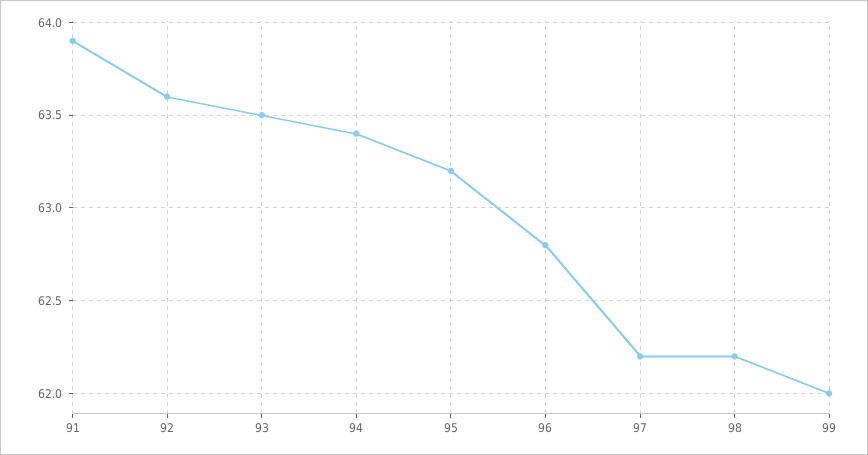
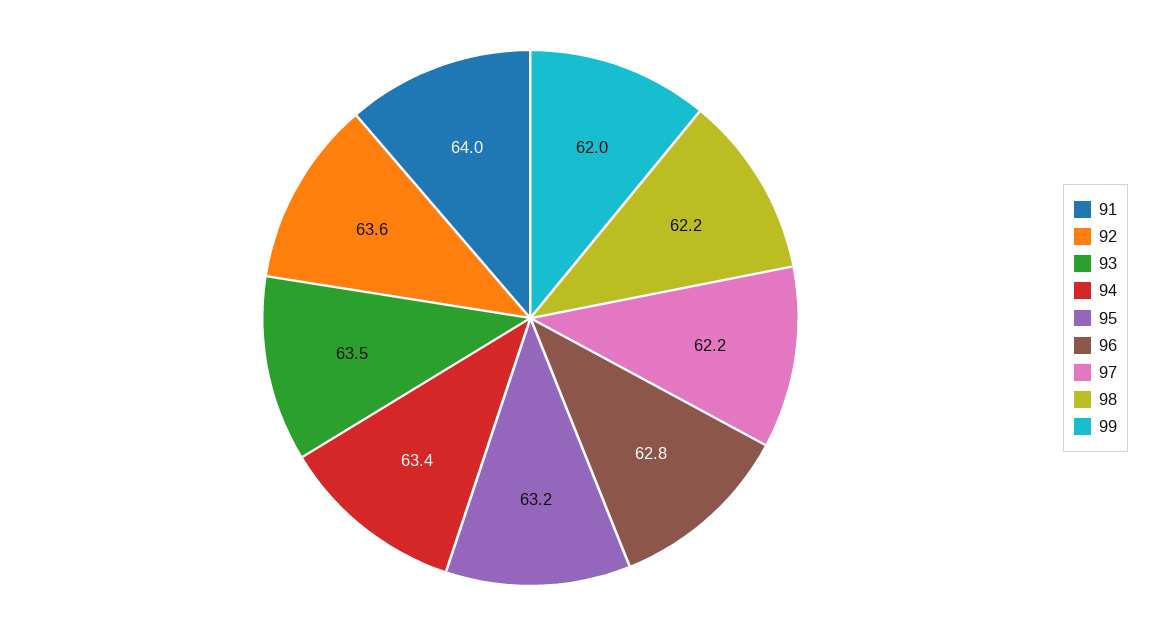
  {
-   "91": 63.9,
+   "91": 64,
    "92": 63.6,
    "93": 63.5,
    "94": 63.4,
    "95": 63.2,
    "96": 62.8,
    "97": 62.2,
    "98": 62.2,
    "99": 62
  }

